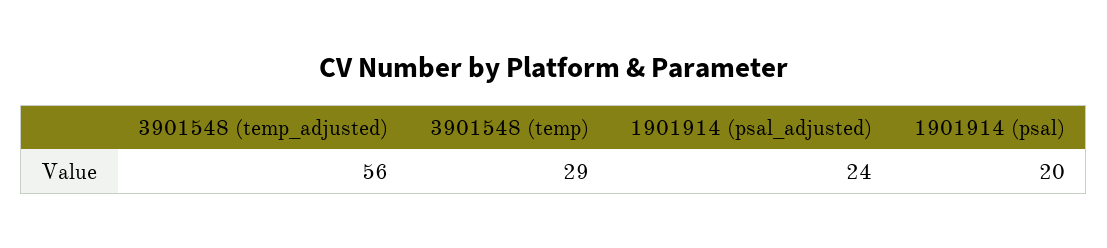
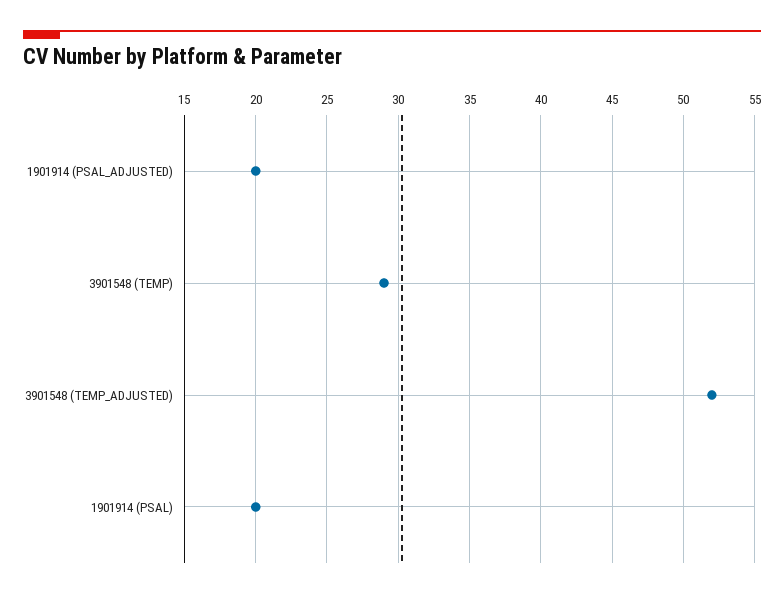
  {
-   "3901548 (temp_adjusted)": 56,
+   "3901548 (temp_adjusted)": 52,
    "3901548 (temp)": 29,
-   "1901914 (psal_adjusted)": 24,
+   "1901914 (psal_adjusted)": 20,
    "1901914 (psal)": 20
  }

